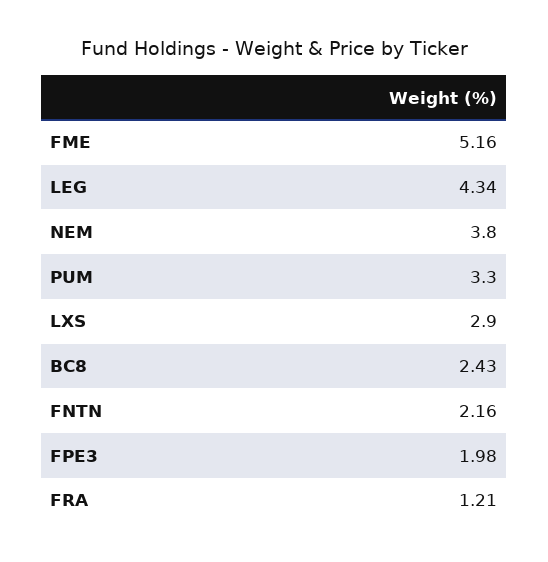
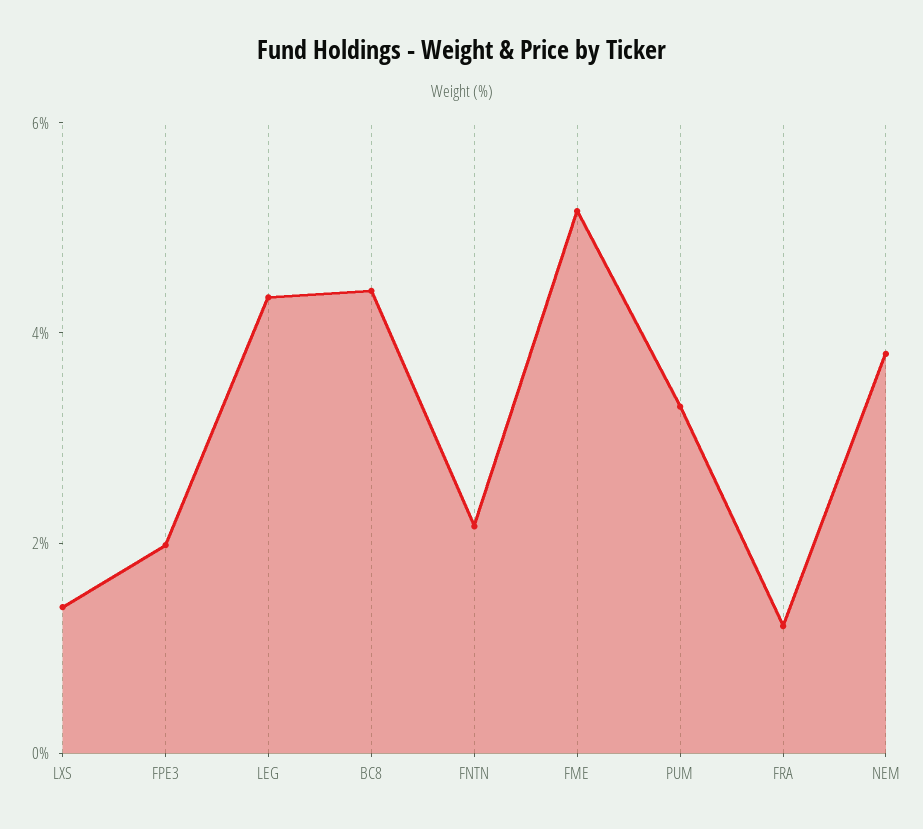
  {
    "FME": 5.16,
    "LEG": 4.34,
    "NEM": 3.8,
    "PUM": 3.3,
-   "LXS": 2.9,
+   "LXS": 1.5,
-   "BC8": 2.43,
+   "BC8": 4.5,
    "FNTN": 2.16,
    "FPE3": 1.98,
    "FRA": 1.21
  }

